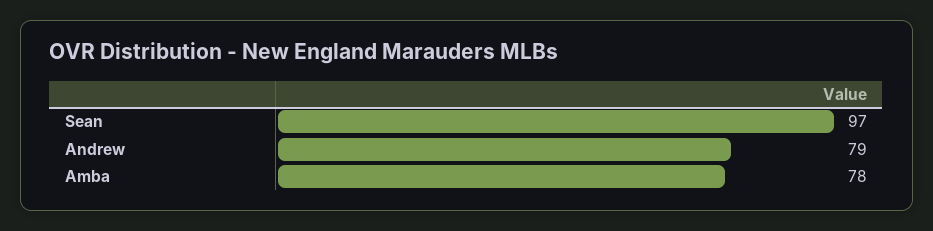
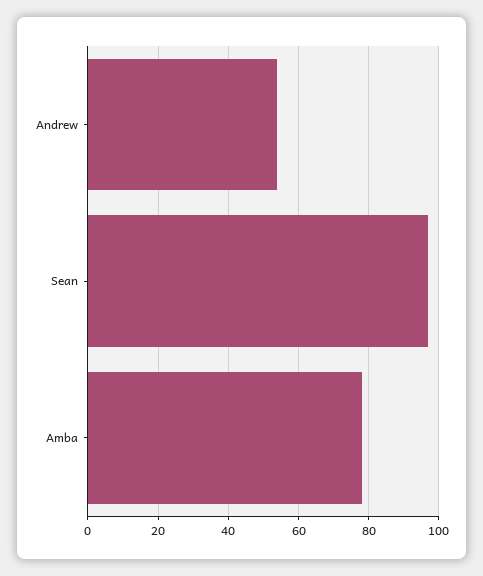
  {
    "Sean": 97,
-   "Andrew": 79,
+   "Andrew": 55,
    "Amba": 78
  }

